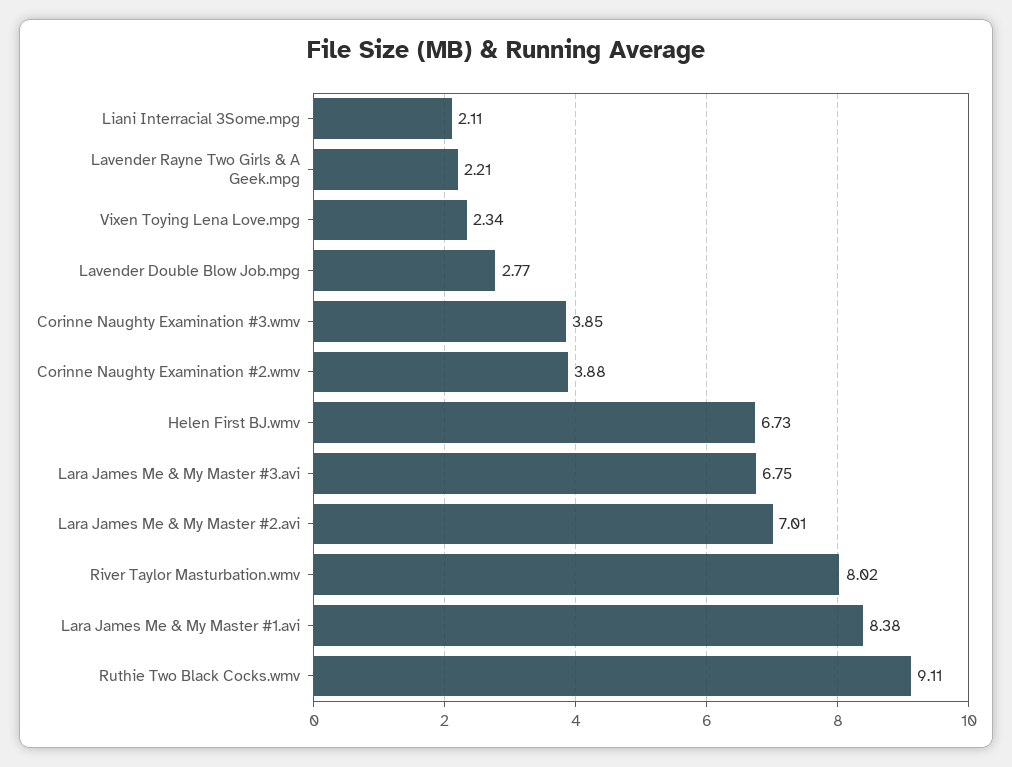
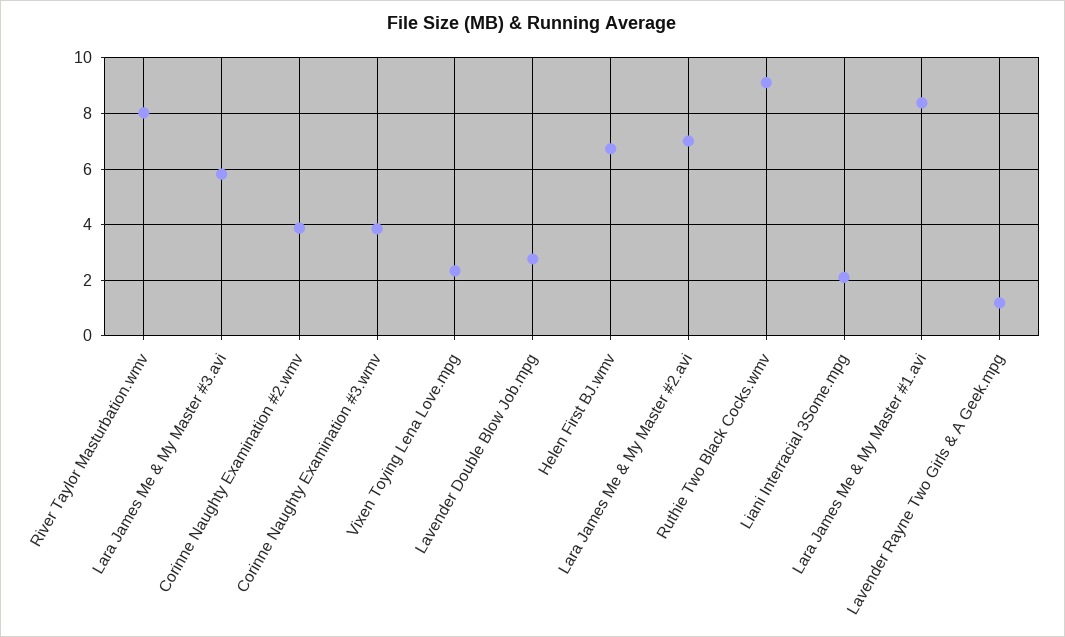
  {
    "Liani Interracial 3Some.mpg": 2.11,
-   "Lavender Rayne Two Girls & A Geek.mpg": 2.21,
+   "Lavender Rayne Two Girls & A Geek.mpg": 1.25,
    "Vixen Toying Lena Love.mpg": 2.34,
    "Lavender Double Blow Job.mpg": 2.77,
    "Corinne Naughty Examination #3.wmv": 3.85,
    "Corinne Naughty Examination #2.wmv": 3.88,
    "Helen First BJ.wmv": 6.73,
-   "Lara James Me & My Master #3.avi": 6.75,
+   "Lara James Me & My Master #3.avi": 5.75,
    "Lara James Me & My Master #2.avi": 7.01,
    "River Taylor Masturbation.wmv": 8.02,
    "Lara James Me & My Master #1.avi": 8.38,
    "Ruthie Two Black Cocks.wmv": 9.11
  }

